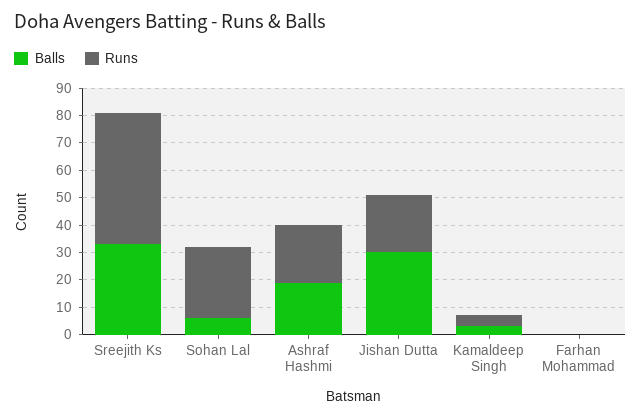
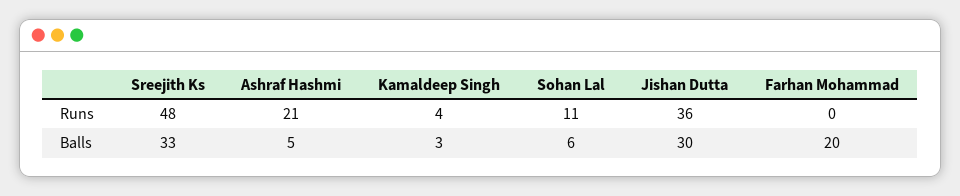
  {
    "Balls": {
      "Sreejith Ks": 33,
      "Sohan Lal": 6,
-     "Ashraf Hashmi": 20,
+     "Ashraf Hashmi": 5,
      "Jishan Dutta": 30,
      "Kamaldeep Singh": 3,
-     "Farhan Mohammad": 0
+     "Farhan Mohammad": 20
    },
    "Runs": {
      "Sreejith Ks": 48,
-     "Sohan Lal": 25,
+     "Sohan Lal": 11,
      "Ashraf Hashmi": 21,
-     "Jishan Dutta": 20,
+     "Jishan Dutta": 36,
      "Kamaldeep Singh": 4,
      "Farhan Mohammad": 0
    }
  }

